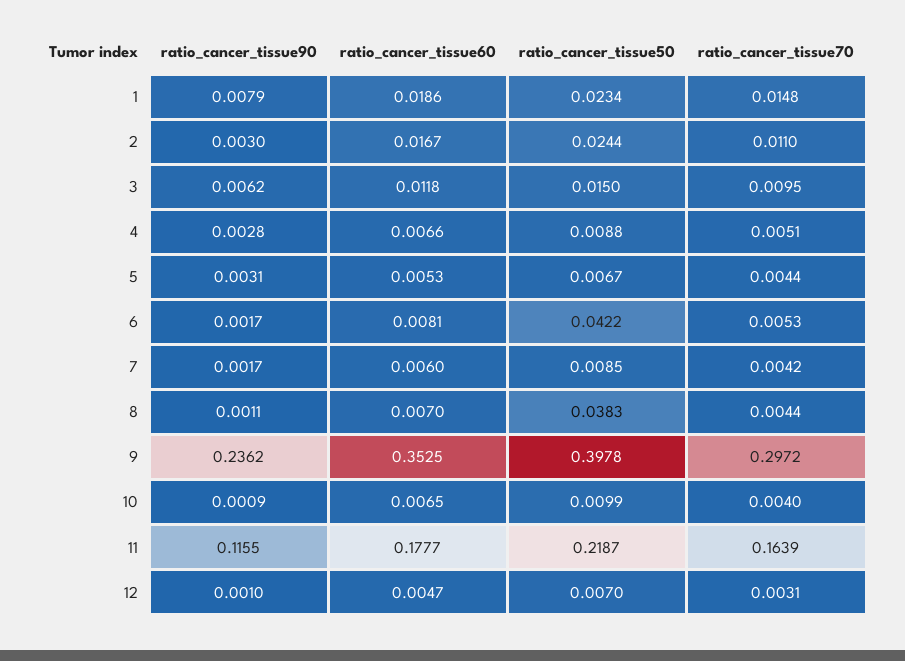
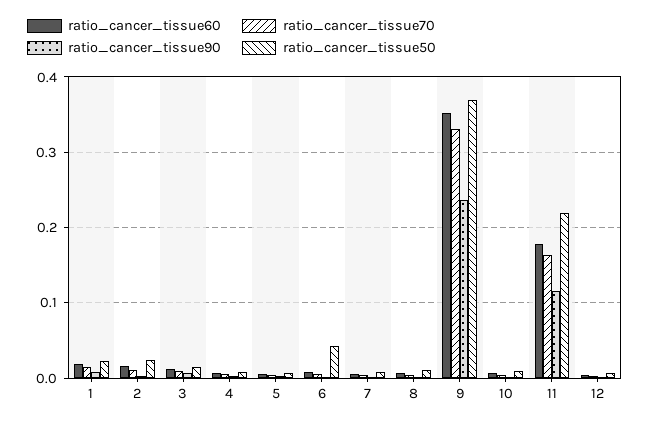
  {
    "ratio_cancer_tissue90": {
      "1": 0.0079,
      "2": 0.003,
      "3": 0.0062,
      "4": 0.0028,
      "5": 0.0031,
      "6": 0.0017,
      "7": 0.0017,
      "8": 0.0011,
      "9": 0.2362,
      "10": 0.0009,
      "11": 0.1155,
      "12": 0.001
    },
    "ratio_cancer_tissue60": {
      "1": 0.0186,
      "2": 0.0167,
      "3": 0.0118,
      "4": 0.0066,
      "5": 0.0053,
      "6": 0.0081,
      "7": 0.006,
      "8": 0.007,
      "9": 0.3525,
      "10": 0.0065,
      "11": 0.1777,
      "12": 0.0047
    },
    "ratio_cancer_tissue50": {
      "1": 0.0234,
      "2": 0.0244,
      "3": 0.015,
      "4": 0.0088,
      "5": 0.0067,
      "6": 0.0422,
      "7": 0.0085,
-     "8": 0.0383,
+     "8": 0.01,
-     "9": 0.3978,
+     "9": 0.37,
      "10": 0.0099,
      "11": 0.2187,
      "12": 0.007
    },
    "ratio_cancer_tissue70": {
      "1": 0.0148,
      "2": 0.011,
      "3": 0.0095,
      "4": 0.0051,
      "5": 0.0044,
      "6": 0.0053,
      "7": 0.0042,
      "8": 0.0044,
-     "9": 0.2972,
+     "9": 0.33,
      "10": 0.004,
      "11": 0.1639,
      "12": 0.0031
    }
  }

